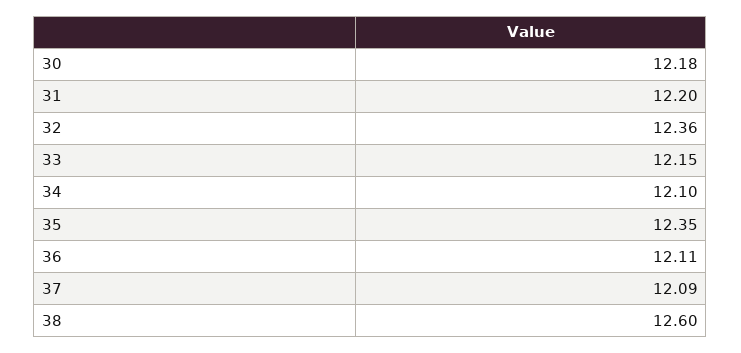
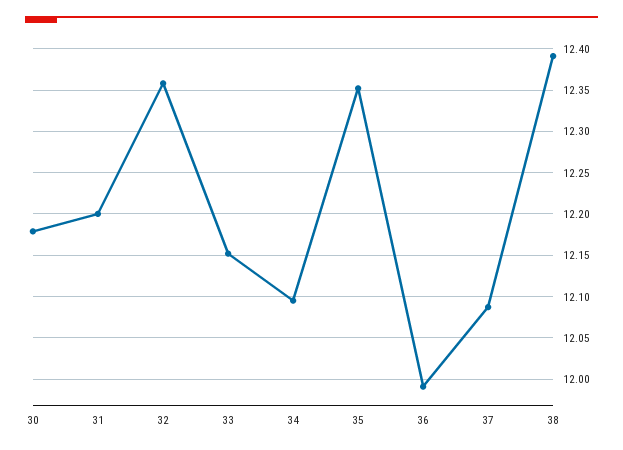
  {
    "30": 12.18,
    "31": 12.2,
    "32": 12.36,
    "33": 12.15,
    "34": 12.1,
    "35": 12.35,
-   "36": 12.11,
+   "36": 11.99,
    "37": 12.09,
-   "38": 12.6
+   "38": 12.39
  }

